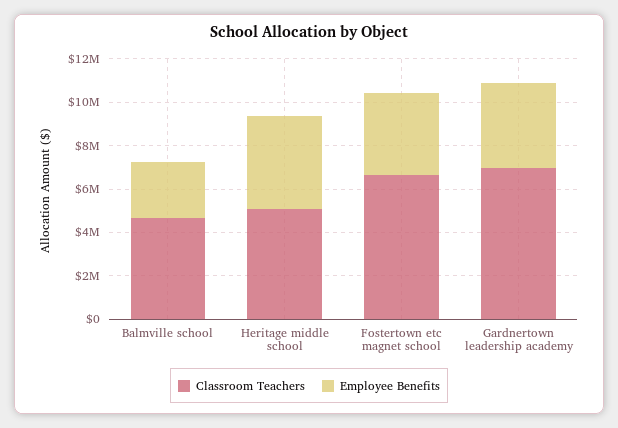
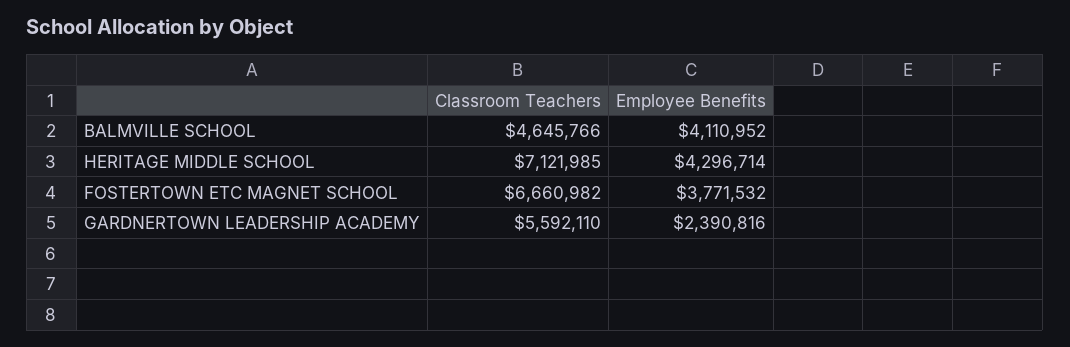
  {
    "Classroom Teachers": {
      "Balmville school": 4645766,
-     "Heritage middle school": 5000000,
+     "Heritage middle school": 7121985,
      "Fostertown etc magnet school": 6660982,
-     "Gardnertown leadership academy": 7000000
+     "Gardnertown leadership academy": 5592110
    },
    "Employee Benefits": {
-     "Balmville school": 2500000,
+     "Balmville school": 4110952,
      "Heritage middle school": 4296714,
      "Fostertown etc magnet school": 3771532,
-     "Gardnertown leadership academy": 4000000
+     "Gardnertown leadership academy": 2390816
    }
  }

